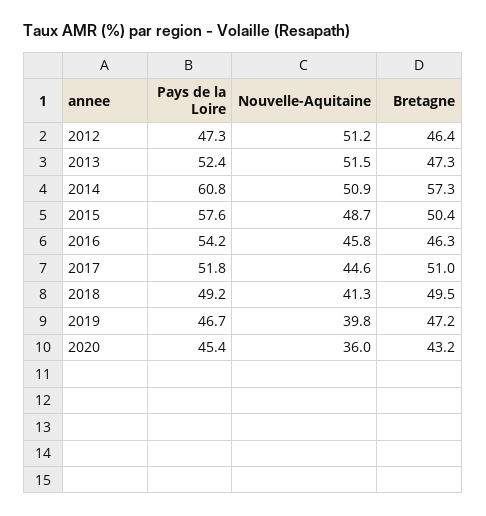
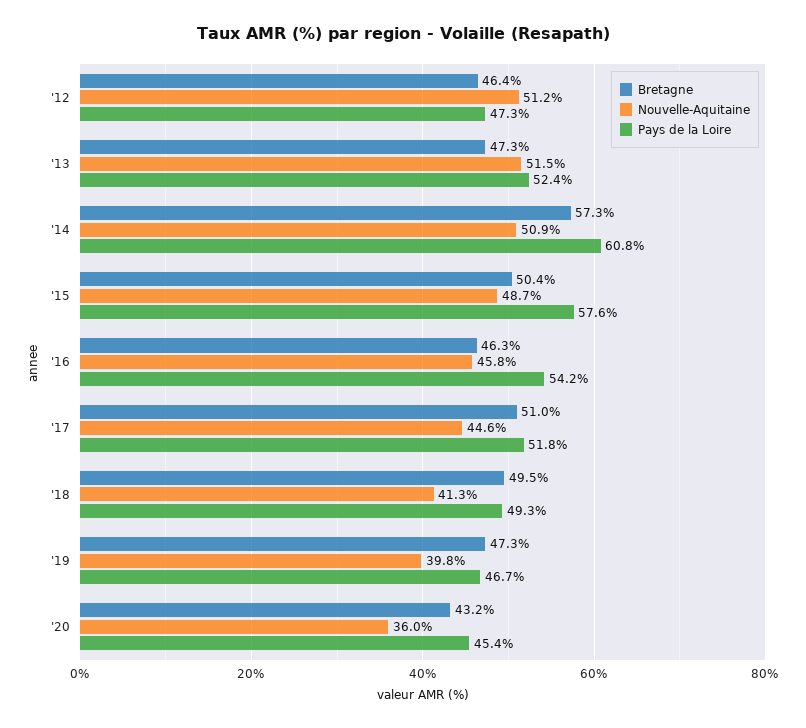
  {
    "Pays de la Loire": {
      "2012": 47.3,
      "2013": 52.4,
      "2014": 60.8,
      "2015": 57.6,
      "2016": 54.2,
      "2017": 51.8,
-     "2018": 49.2,
+     "2018": 49.3,
      "2019": 46.7,
      "2020": 45.4
    },
    "Nouvelle-Aquitaine": {
      "2012": 51.2,
      "2013": 51.5,
      "2014": 50.9,
      "2015": 48.7,
      "2016": 45.8,
      "2017": 44.6,
      "2018": 41.3,
      "2019": 39.8,
      "2020": 36
    },
    "Bretagne": {
      "2012": 46.4,
      "2013": 47.3,
      "2014": 57.3,
      "2015": 50.4,
      "2016": 46.3,
      "2017": 51,
      "2018": 49.5,
-     "2019": 47.2,
+     "2019": 47.3,
      "2020": 43.2
    }
  }

